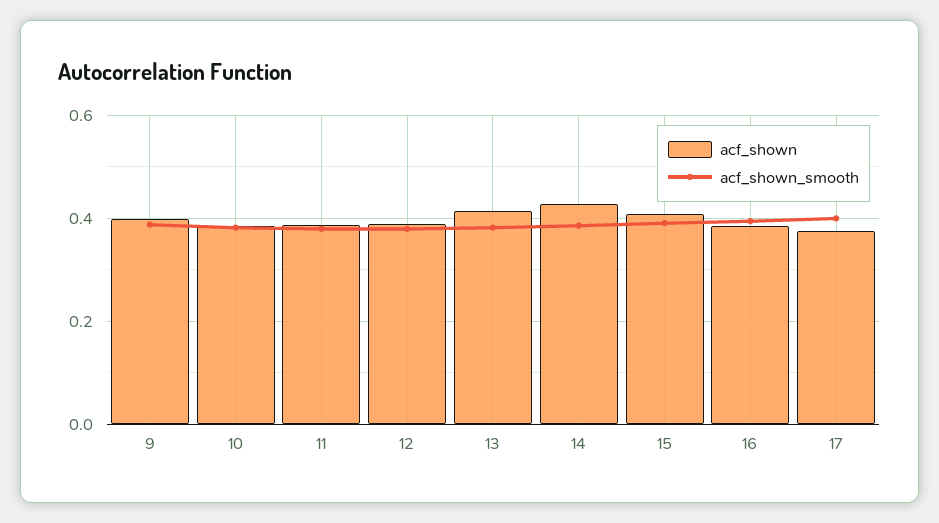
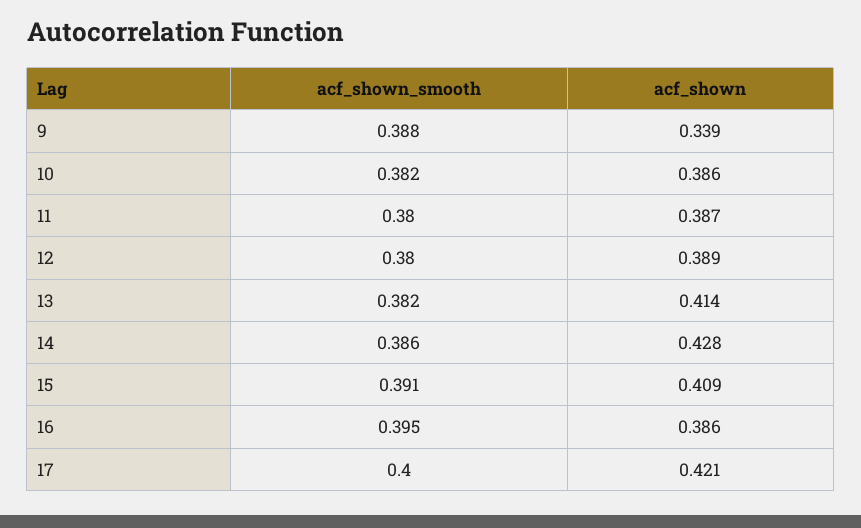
  {
    "acf_shown": {
-     "9": 0.4,
+     "9": 0.339,
      "10": 0.386,
      "11": 0.387,
      "12": 0.389,
      "13": 0.414,
      "14": 0.428,
      "15": 0.409,
      "16": 0.386,
-     "17": 0.38
+     "17": 0.421
    },
    "acf_shown_smooth": {
      "9": 0.388,
      "10": 0.382,
      "11": 0.38,
      "12": 0.38,
      "13": 0.382,
      "14": 0.386,
      "15": 0.391,
      "16": 0.395,
      "17": 0.4
    }
  }

